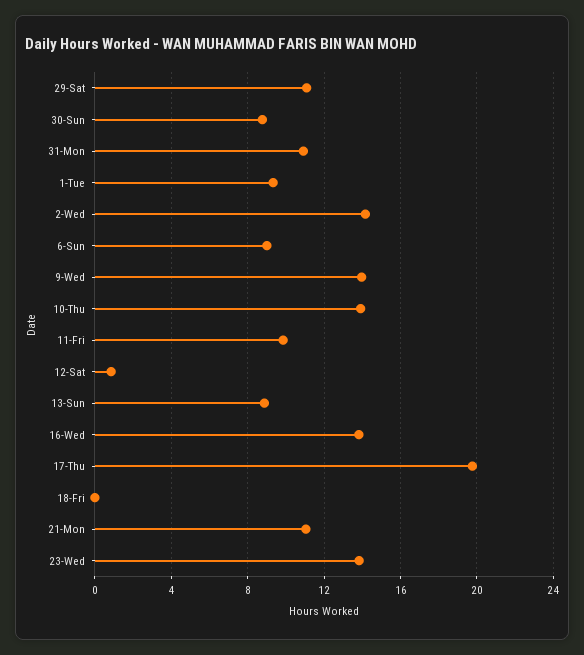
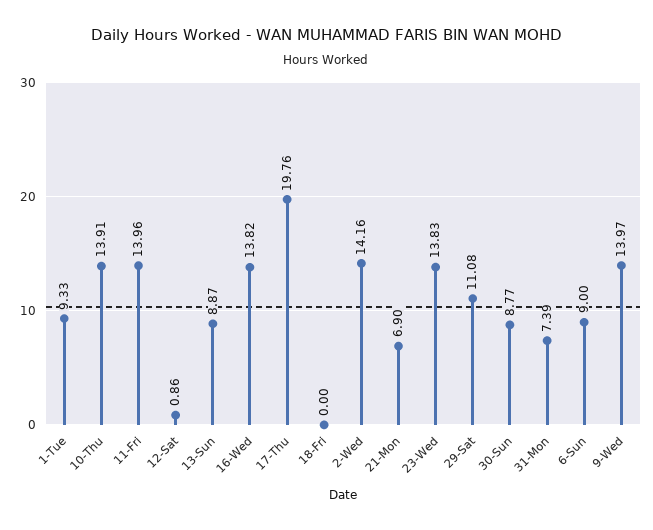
  {
    "29-Sat": 11.08,
    "30-Sun": 8.77,
-   "31-Mon": 11,
+   "31-Mon": 7.39,
    "1-Tue": 9.33,
    "2-Wed": 14.16,
    "6-Sun": 9,
    "9-Wed": 13.97,
    "10-Thu": 13.91,
-   "11-Fri": 10,
+   "11-Fri": 13.96,
    "12-Sat": 0.86,
    "13-Sun": 8.87,
    "16-Wed": 13.82,
    "17-Thu": 19.76,
    "18-Fri": 0,
-   "21-Mon": 11,
+   "21-Mon": 6.9,
    "23-Wed": 13.83
  }

